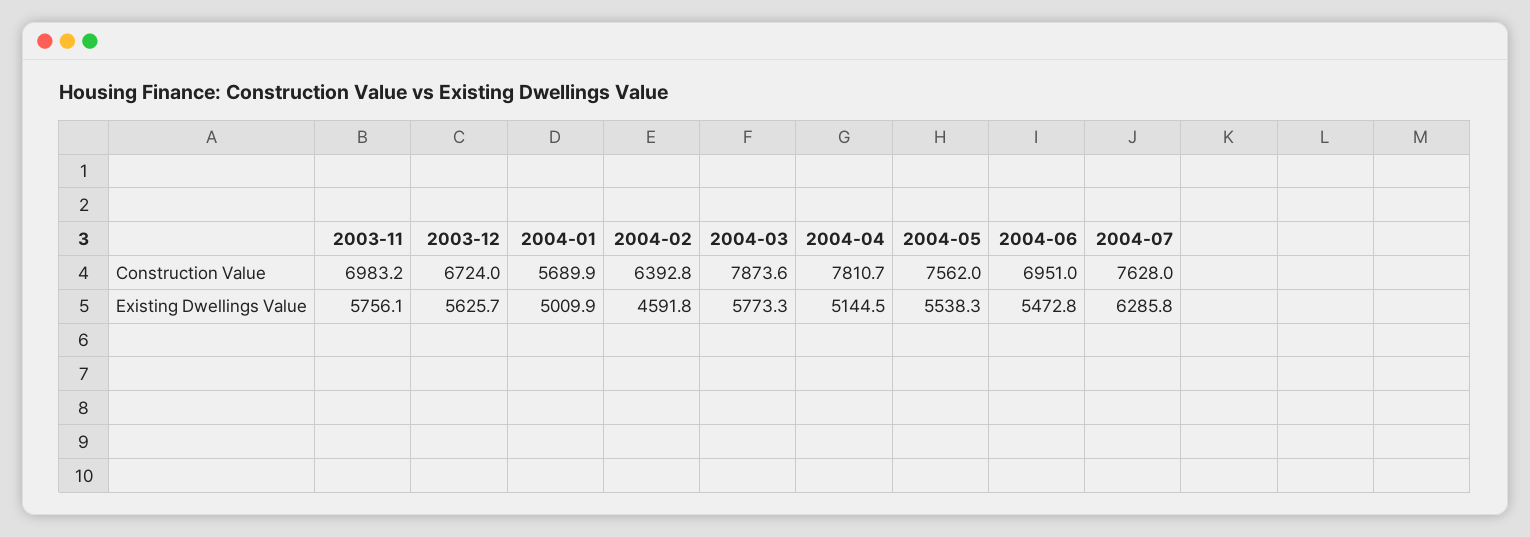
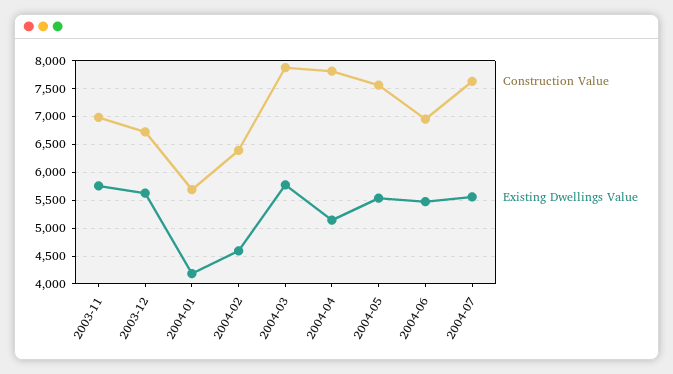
  {
    "Construction Value": {
      "2003-11": 6983.2,
      "2003-12": 6724,
      "2004-01": 5689.9,
      "2004-02": 6392.8,
      "2004-03": 7873.6,
      "2004-04": 7810.7,
      "2004-05": 7562,
      "2004-06": 6951,
      "2004-07": 7628
    },
    "Existing Dwellings Value": {
      "2003-11": 5756.1,
      "2003-12": 5625.7,
-     "2004-01": 5009.9,
+     "2004-01": 4250,
      "2004-02": 4591.8,
      "2004-03": 5773.3,
      "2004-04": 5144.5,
      "2004-05": 5538.3,
      "2004-06": 5472.8,
-     "2004-07": 6285.8
+     "2004-07": 5500
    }
  }

